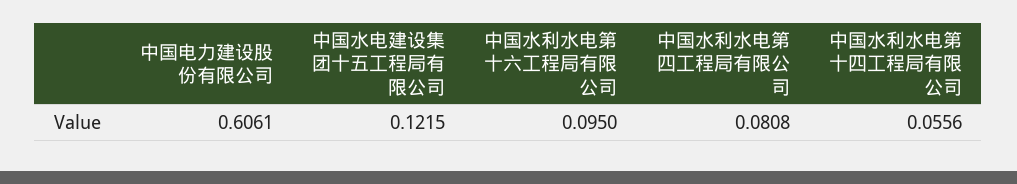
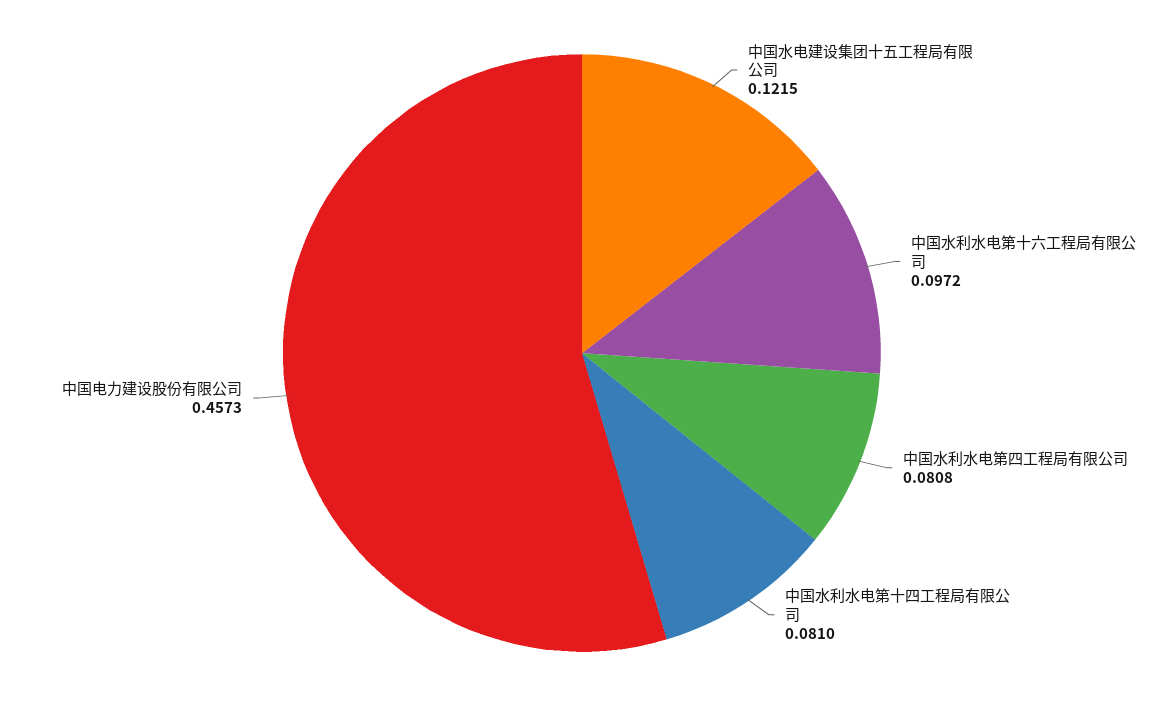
  {
-   "中国电力建设股份有限公司": 0.6061,
+   "中国电力建设股份有限公司": 0.4573,
    "中国水电建设集团十五工程局有限公司": 0.1215,
-   "中国水利水电第十六工程局有限公司": 0.095,
+   "中国水利水电第十六工程局有限公司": 0.0972,
    "中国水利水电第四工程局有限公司": 0.0808,
-   "中国水利水电第十四工程局有限公司": 0.0556
+   "中国水利水电第十四工程局有限公司": 0.081
  }

